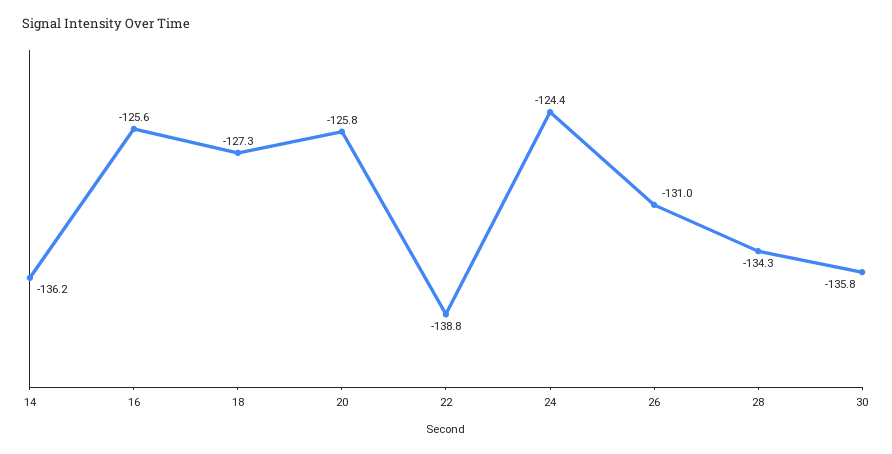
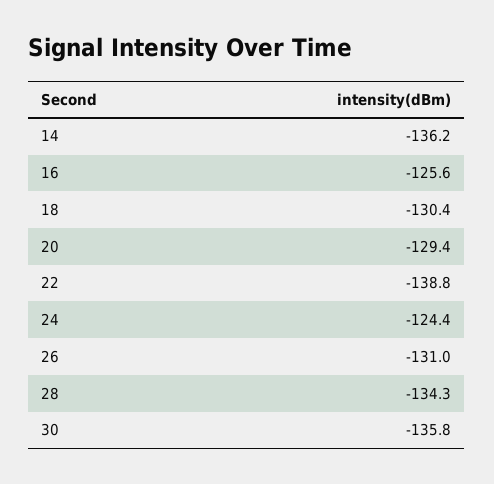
  {
    "14": -136.2,
    "16": -125.6,
-   "18": -127.3,
+   "18": -130.4,
-   "20": -125.8,
+   "20": -129.4,
    "22": -138.8,
    "24": -124.4,
    "26": -131,
    "28": -134.3,
    "30": -135.8
  }

